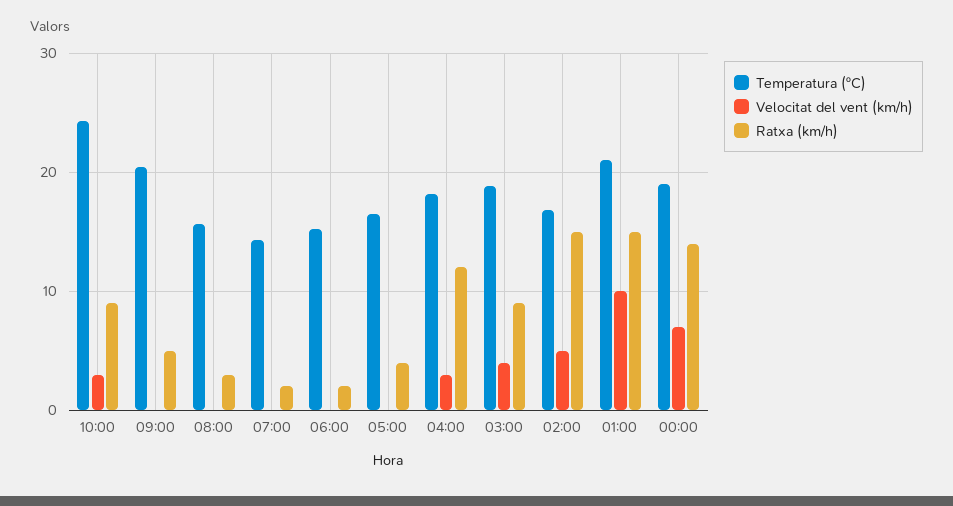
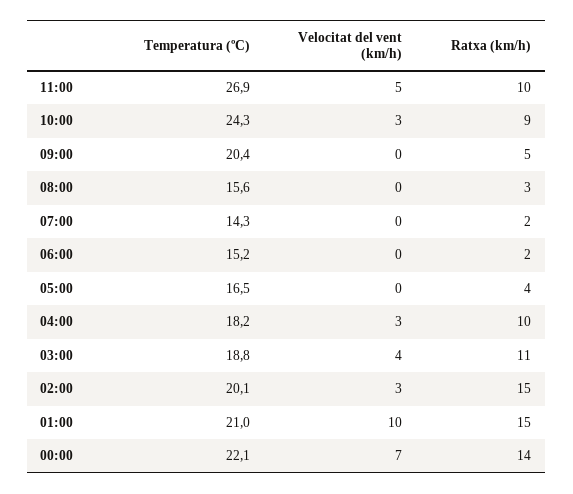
  {
    "Temperatura (ºC)": {
      "10:00": 24.3,
      "09:00": 20.4,
      "08:00": 15.6,
      "07:00": 14.3,
      "06:00": 15.2,
      "05:00": 16.5,
      "04:00": 18.2,
      "03:00": 18.8,
-     "02:00": 17,
+     "02:00": 20.1,
      "01:00": 21,
-     "00:00": 19
+     "00:00": 22.1,
+     "11:00": 26.9
    },
    "Velocitat del vent (km/h)": {
      "10:00": 3,
      "09:00": 0,
      "08:00": 0,
      "07:00": 0,
      "06:00": 0,
      "05:00": 0,
      "04:00": 3,
      "03:00": 4,
-     "02:00": 5,
+     "02:00": 3,
      "01:00": 10,
-     "00:00": 7
+     "00:00": 7,
+     "11:00": 5
    },
    "Ratxa (km/h)": {
      "10:00": 9,
      "09:00": 5,
      "08:00": 3,
      "07:00": 2,
      "06:00": 2,
      "05:00": 4,
-     "04:00": 12,
+     "04:00": 10,
-     "03:00": 9,
+     "03:00": 11,
      "02:00": 15,
      "01:00": 15,
-     "00:00": 14
+     "00:00": 14,
+     "11:00": 10
    }
  }

